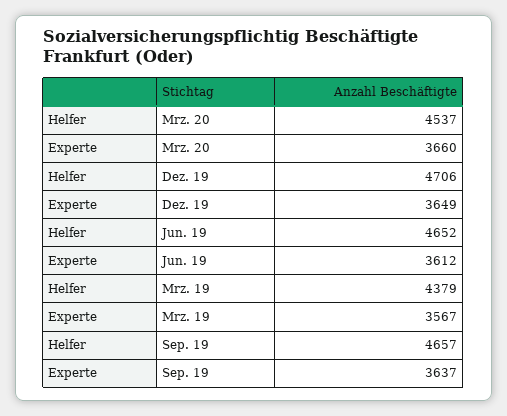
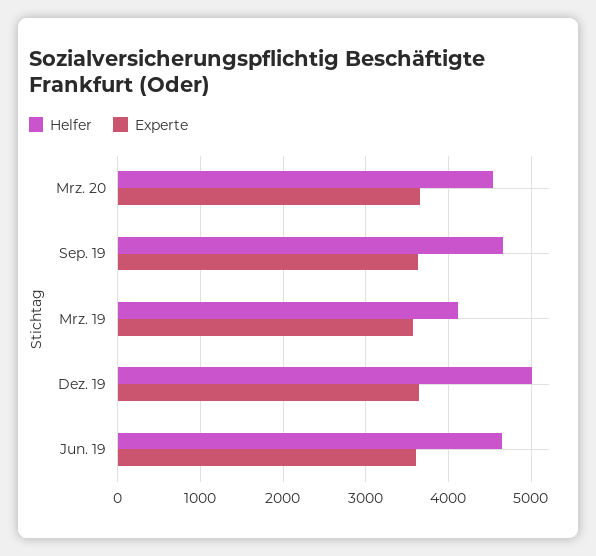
  {
    "Helfer": {
      "Mrz. 20": 4537,
-     "Dez. 19": 4706,
+     "Dez. 19": 5000,
      "Jun. 19": 4652,
-     "Mrz. 19": 4379,
+     "Mrz. 19": 4100,
      "Sep. 19": 4657
    },
    "Experte": {
      "Mrz. 20": 3660,
      "Dez. 19": 3649,
      "Jun. 19": 3612,
      "Mrz. 19": 3567,
      "Sep. 19": 3637
    }
  }

